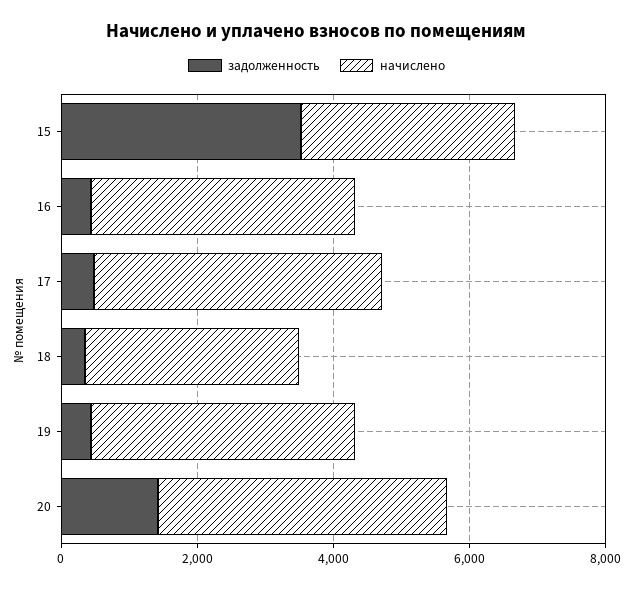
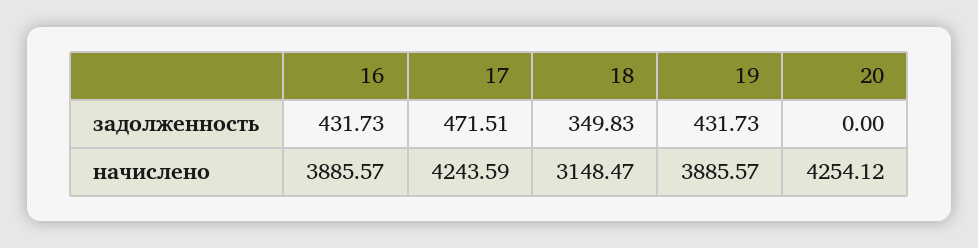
  {
    "задолженность": {
-     "15": 3500,
      "16": 431.73,
      "17": 471.51,
      "18": 349.83,
      "19": 431.73,
-     "20": 1500
+     "20": 0
    },
    "начислено": {
-     "15": 3000,
      "16": 3885.57,
      "17": 4243.59,
      "18": 3148.47,
      "19": 3885.57,
      "20": 4254.12
    }
  }

